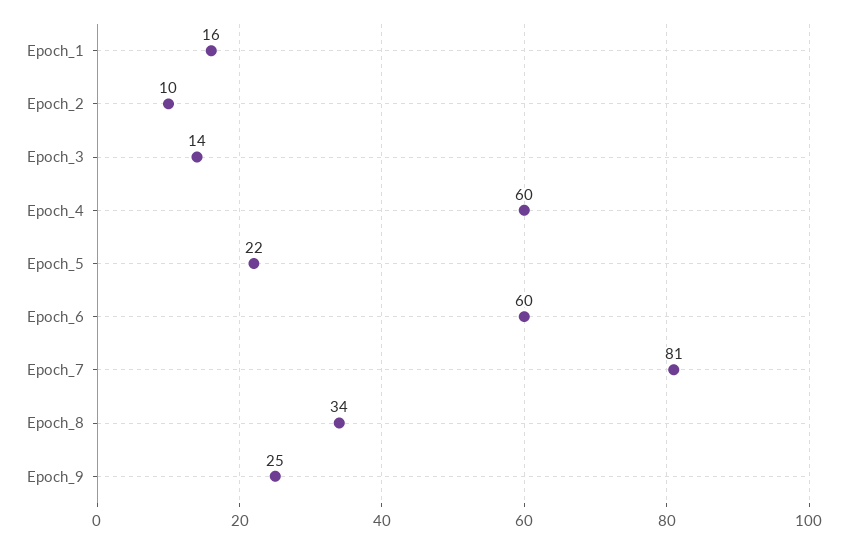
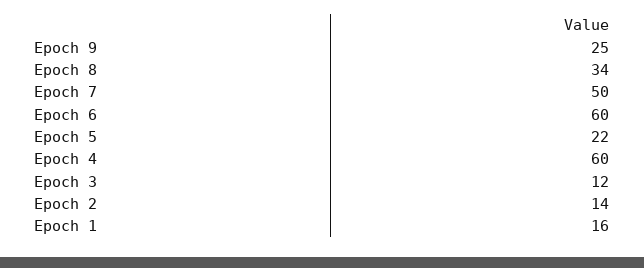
  {
    "Epoch_1": 16,
-   "Epoch_2": 10,
+   "Epoch_2": 14,
-   "Epoch_3": 14,
+   "Epoch_3": 12,
    "Epoch_4": 60,
    "Epoch_5": 22,
    "Epoch_6": 60,
-   "Epoch_7": 81,
+   "Epoch_7": 50,
    "Epoch_8": 34,
    "Epoch_9": 25
  }

